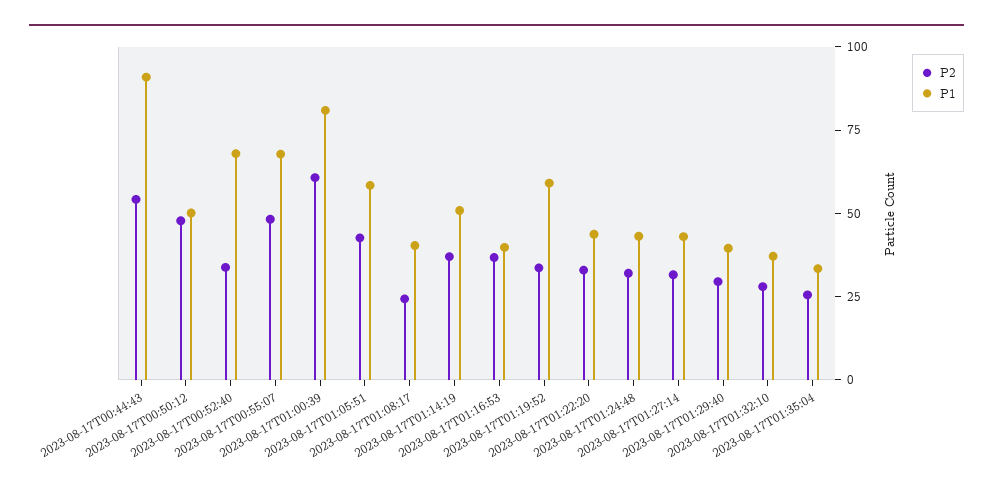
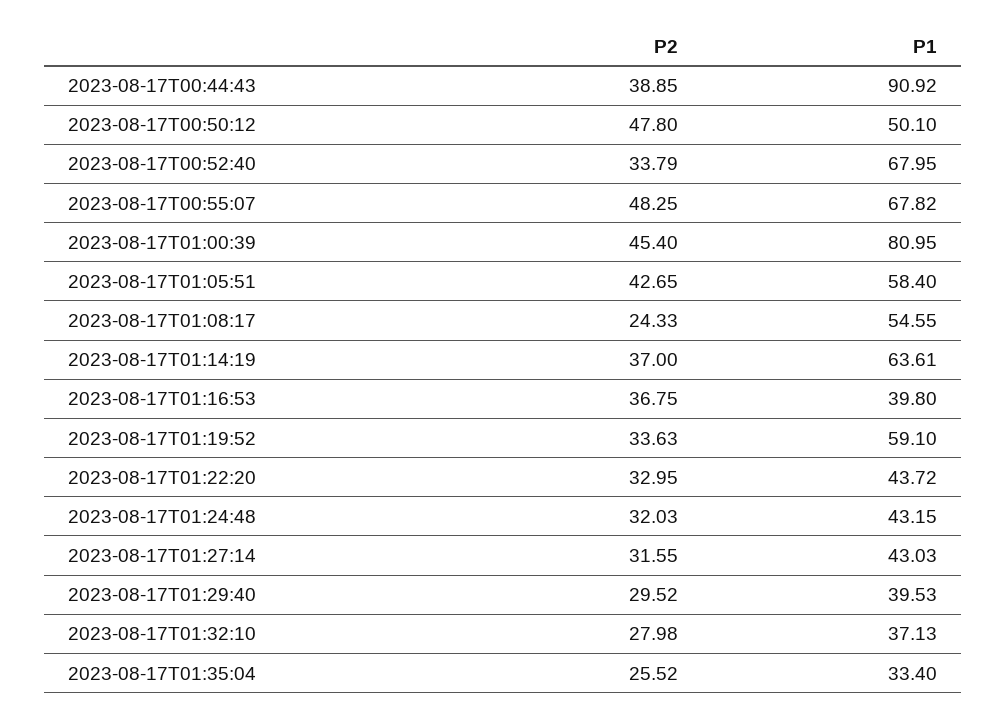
  {
    "P2": {
-     "2023-08-17T00:44:43": 55,
+     "2023-08-17T00:44:43": 38.85,
      "2023-08-17T00:50:12": 47.8,
      "2023-08-17T00:52:40": 33.79,
      "2023-08-17T00:55:07": 48.25,
-     "2023-08-17T01:00:39": 60,
+     "2023-08-17T01:00:39": 45.4,
      "2023-08-17T01:05:51": 42.65,
      "2023-08-17T01:08:17": 24.33,
      "2023-08-17T01:14:19": 37,
      "2023-08-17T01:16:53": 36.75,
      "2023-08-17T01:19:52": 33.63,
      "2023-08-17T01:22:20": 32.95,
      "2023-08-17T01:24:48": 32.03,
      "2023-08-17T01:27:14": 31.55,
      "2023-08-17T01:29:40": 29.52,
      "2023-08-17T01:32:10": 27.98,
      "2023-08-17T01:35:04": 25.52
    },
    "P1": {
      "2023-08-17T00:44:43": 90.92,
      "2023-08-17T00:50:12": 50.1,
      "2023-08-17T00:52:40": 67.95,
      "2023-08-17T00:55:07": 67.82,
      "2023-08-17T01:00:39": 80.95,
      "2023-08-17T01:05:51": 58.4,
-     "2023-08-17T01:08:17": 40,
+     "2023-08-17T01:08:17": 54.55,
-     "2023-08-17T01:14:19": 50,
+     "2023-08-17T01:14:19": 63.61,
      "2023-08-17T01:16:53": 39.8,
      "2023-08-17T01:19:52": 59.1,
      "2023-08-17T01:22:20": 43.72,
      "2023-08-17T01:24:48": 43.15,
      "2023-08-17T01:27:14": 43.03,
      "2023-08-17T01:29:40": 39.53,
      "2023-08-17T01:32:10": 37.13,
      "2023-08-17T01:35:04": 33.4
    }
  }

